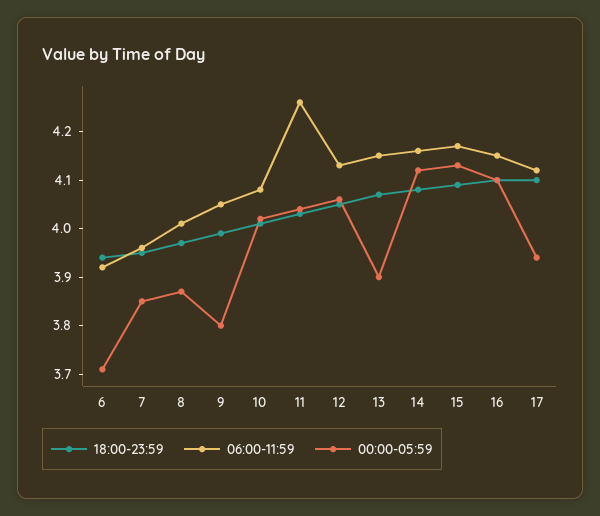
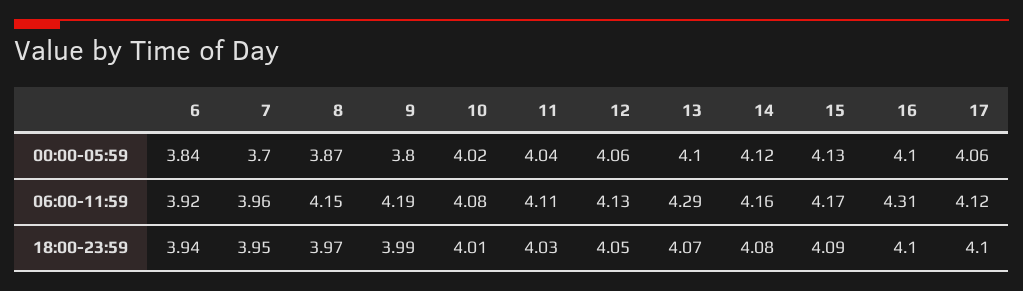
  {
    "18:00-23:59": {
      "6": 3.94,
      "7": 3.95,
      "8": 3.97,
      "9": 3.99,
      "10": 4.01,
      "11": 4.03,
      "12": 4.05,
      "13": 4.07,
      "14": 4.08,
      "15": 4.09,
      "16": 4.1,
      "17": 4.1
    },
    "06:00-11:59": {
      "6": 3.92,
      "7": 3.96,
-     "8": 4,
+     "8": 4.15,
-     "9": 4.05,
+     "9": 4.19,
      "10": 4.08,
-     "11": 4.25,
+     "11": 4.11,
      "12": 4.13,
-     "13": 4.15,
+     "13": 4.29,
      "14": 4.16,
      "15": 4.17,
-     "16": 4.15,
+     "16": 4.31,
      "17": 4.12
    },
    "00:00-05:59": {
-     "6": 3.7,
+     "6": 3.84,
-     "7": 3.85,
+     "7": 3.7,
      "8": 3.87,
      "9": 3.8,
      "10": 4.02,
      "11": 4.04,
      "12": 4.06,
-     "13": 3.9,
+     "13": 4.1,
      "14": 4.12,
      "15": 4.13,
      "16": 4.1,
-     "17": 3.95
+     "17": 4.06
    }
  }

